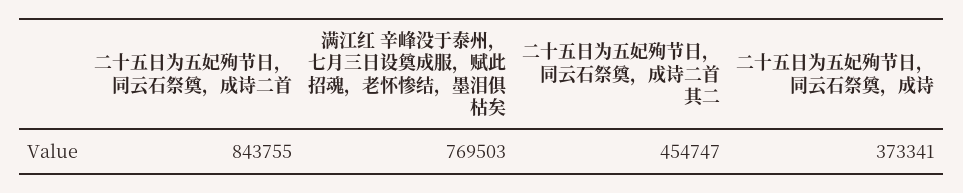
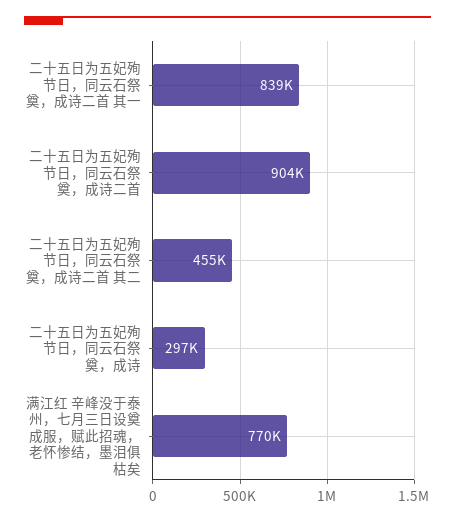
  {
-   "二十五日为五妃殉节日，同云石祭奠，成诗二首": 843755,
+   "二十五日为五妃殉节日，同云石祭奠，成诗二首": 904000,
    "满江红 辛峰没于泰州，七月三日设奠成服，赋此招魂，老怀惨结，墨泪俱枯矣": 769503,
    "二十五日为五妃殉节日，同云石祭奠，成诗二首 其二": 454747,
-   "二十五日为五妃殉节日，同云石祭奠，成诗": 373341
+   "二十五日为五妃殉节日，同云石祭奠，成诗": 297000,
+   "二十五日为五妃殉节日，同云石祭奠，成诗二首 其一": 839000
  }

